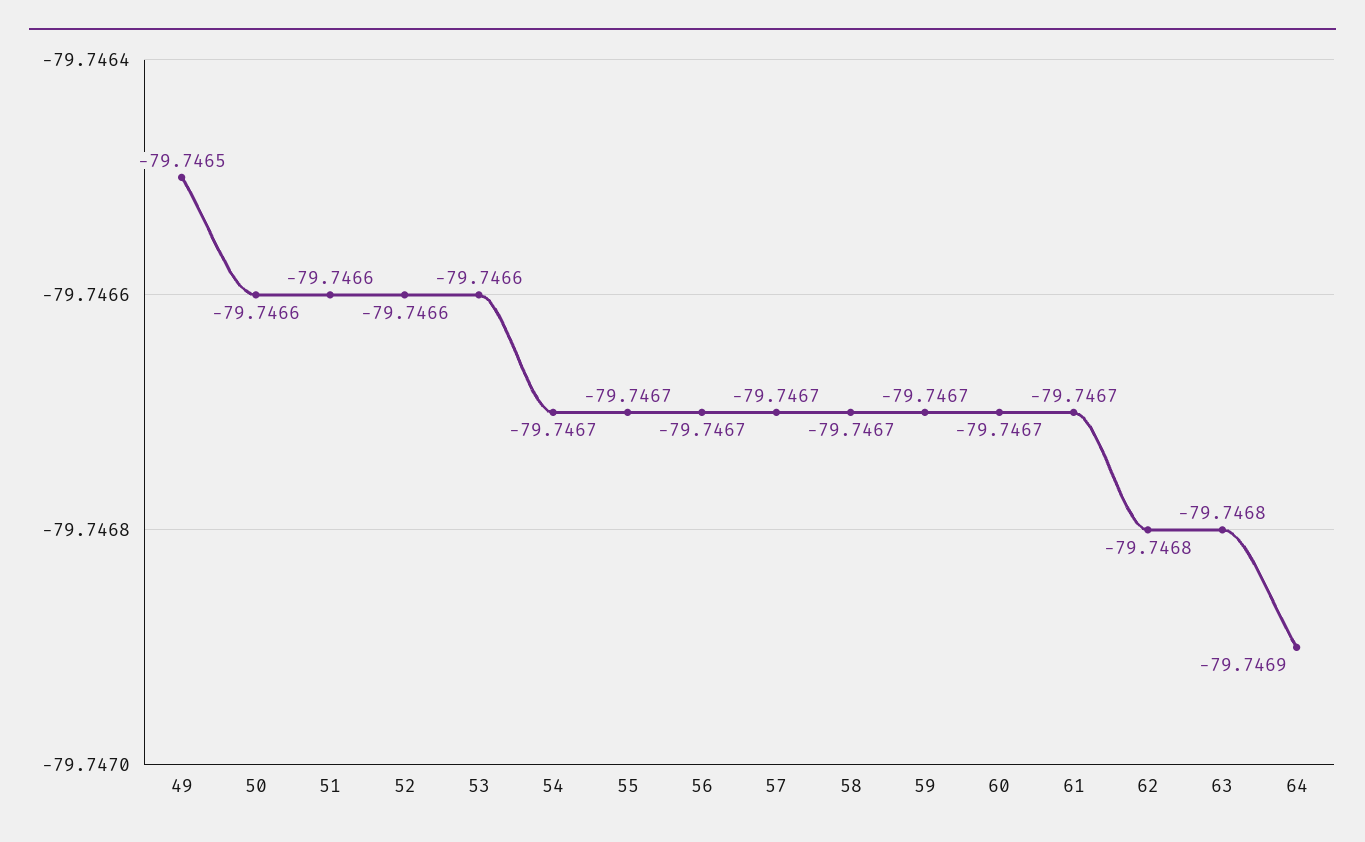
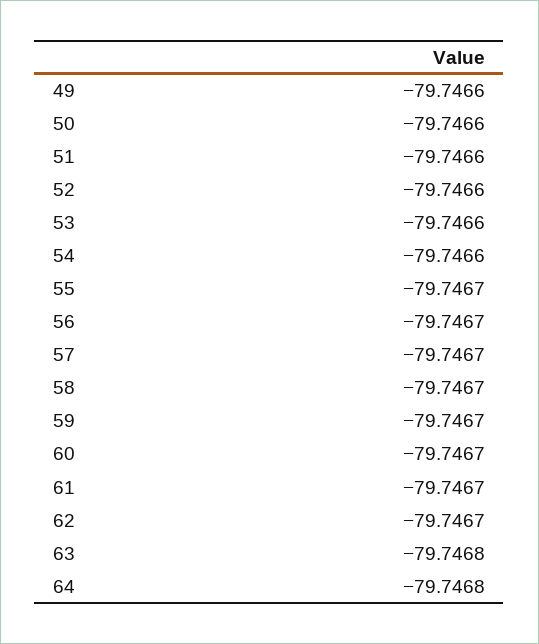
  {
-   "49": -79.7465,
+   "49": -79.7466,
    "50": -79.7466,
    "51": -79.7466,
    "52": -79.7466,
    "53": -79.7466,
-   "54": -79.7467,
+   "54": -79.7466,
    "55": -79.7467,
    "56": -79.7467,
    "57": -79.7467,
    "58": -79.7467,
    "59": -79.7467,
    "60": -79.7467,
    "61": -79.7467,
-   "62": -79.7468,
+   "62": -79.7467,
    "63": -79.7468,
-   "64": -79.7469
+   "64": -79.7468
  }

